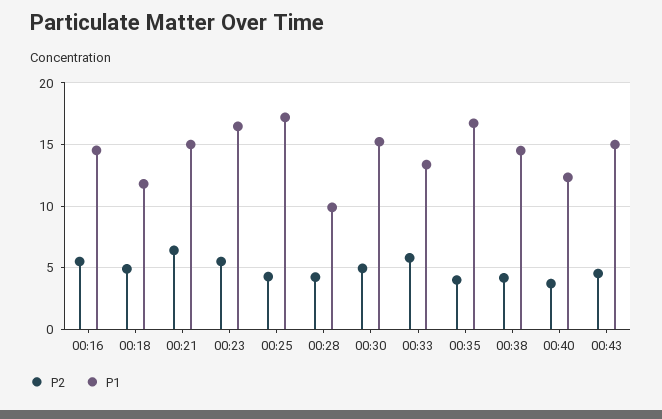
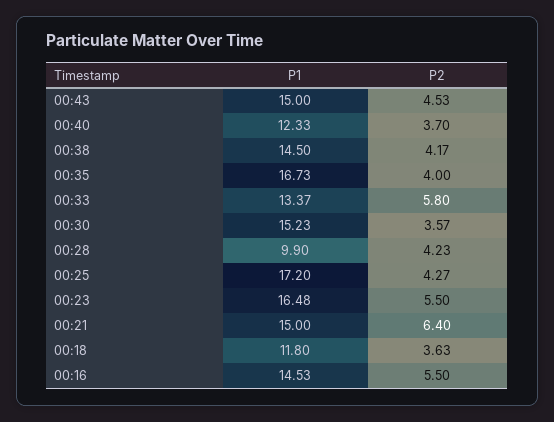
  {
    "P2": {
      "00:16": 5.5,
-     "00:18": 5,
+     "00:18": 3.63,
      "00:21": 6.4,
      "00:23": 5.5,
      "00:25": 4.27,
      "00:28": 4.23,
-     "00:30": 5,
+     "00:30": 3.57,
      "00:33": 5.8,
      "00:35": 4,
      "00:38": 4.17,
      "00:40": 3.7,
      "00:43": 4.53
    },
    "P1": {
      "00:16": 14.53,
      "00:18": 11.8,
      "00:21": 15,
      "00:23": 16.48,
      "00:25": 17.2,
      "00:28": 9.9,
      "00:30": 15.23,
      "00:33": 13.37,
      "00:35": 16.73,
      "00:38": 14.5,
      "00:40": 12.33,
      "00:43": 15
    }
  }

